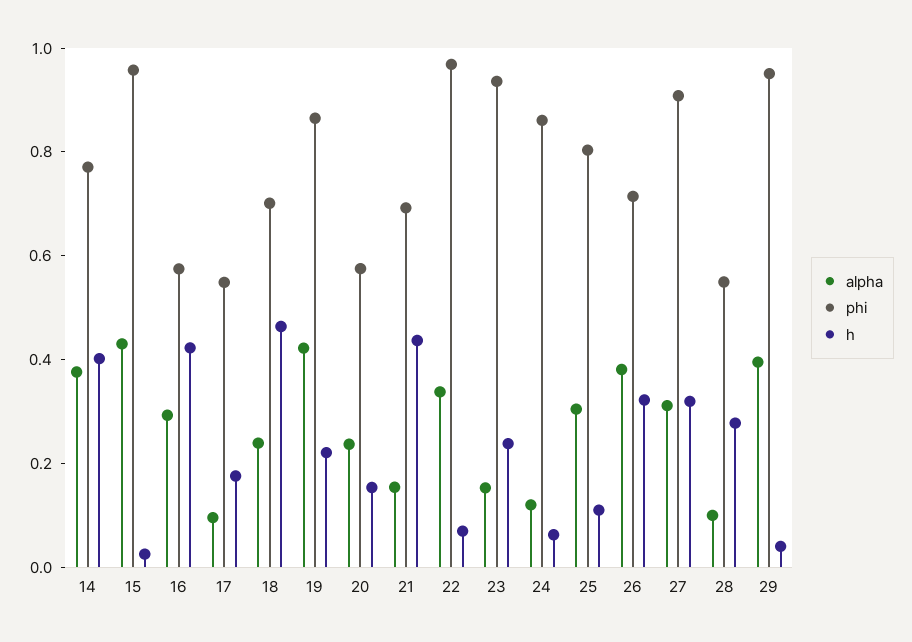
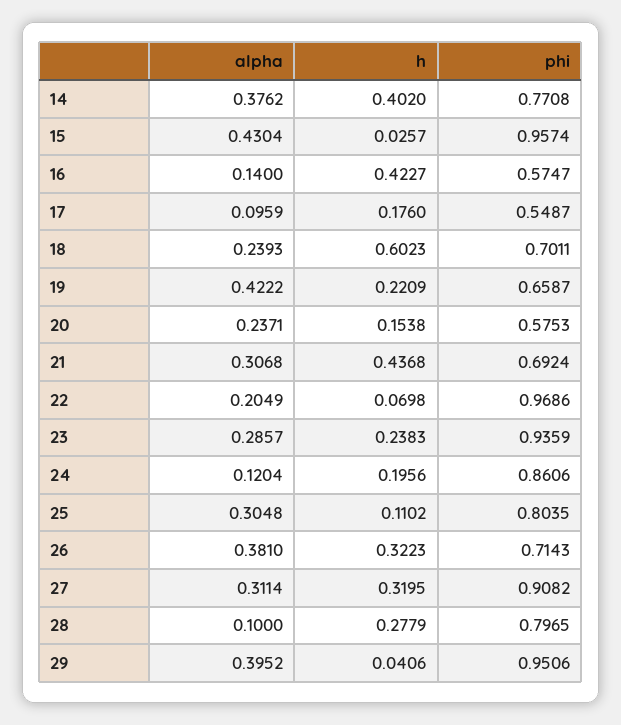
  {
    "alpha": {
      "14": 0.3762,
      "15": 0.4304,
-     "16": 0.3,
+     "16": 0.14,
      "17": 0.0959,
      "18": 0.2393,
      "19": 0.4222,
      "20": 0.2371,
-     "21": 0.15,
+     "21": 0.3068,
-     "22": 0.35,
+     "22": 0.2049,
-     "23": 0.15,
+     "23": 0.2857,
      "24": 0.1204,
      "25": 0.3048,
      "26": 0.381,
      "27": 0.3114,
      "28": 0.1,
      "29": 0.3952
    },
    "phi": {
      "14": 0.7708,
      "15": 0.9574,
      "16": 0.5747,
      "17": 0.5487,
      "18": 0.7011,
-     "19": 0.85,
+     "19": 0.6587,
      "20": 0.5753,
      "21": 0.6924,
      "22": 0.9686,
      "23": 0.9359,
      "24": 0.8606,
      "25": 0.8035,
      "26": 0.7143,
      "27": 0.9082,
-     "28": 0.55,
+     "28": 0.7965,
      "29": 0.9506
    },
    "h": {
      "14": 0.402,
      "15": 0.0257,
      "16": 0.4227,
      "17": 0.176,
-     "18": 0.45,
+     "18": 0.6023,
      "19": 0.2209,
      "20": 0.1538,
      "21": 0.4368,
      "22": 0.0698,
      "23": 0.2383,
-     "24": 0.05,
+     "24": 0.1956,
      "25": 0.1102,
      "26": 0.3223,
      "27": 0.3195,
      "28": 0.2779,
      "29": 0.0406
    }
  }

